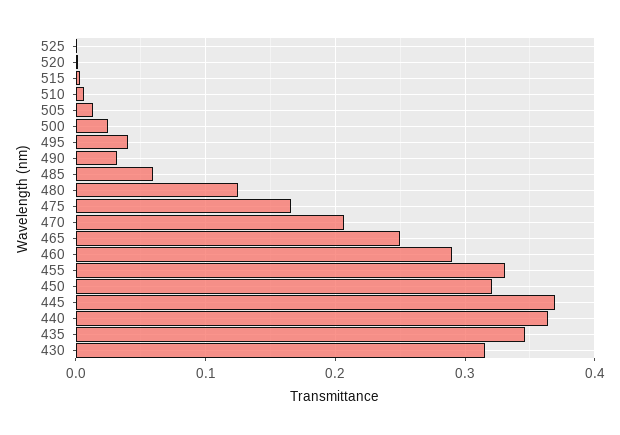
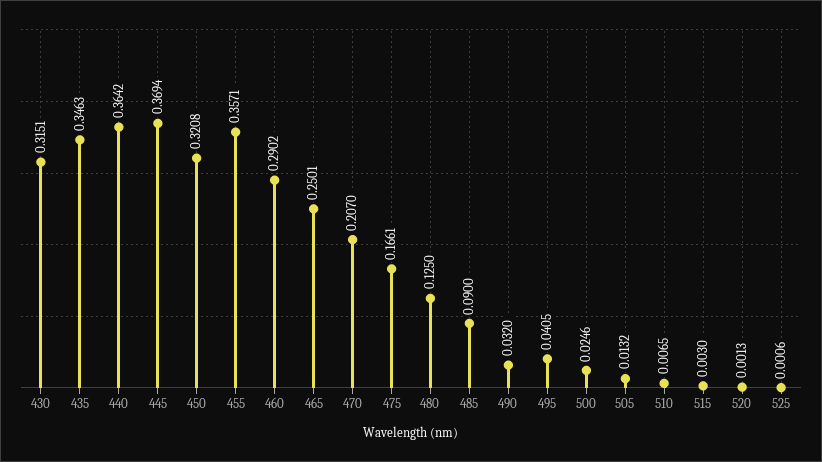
  {
    "525": 0.0006,
    "520": 0.0013,
    "515": 0.003,
    "510": 0.0065,
    "505": 0.0132,
    "500": 0.0246,
    "495": 0.0405,
    "490": 0.032,
-   "485": 0.06,
+   "485": 0.09,
    "480": 0.125,
    "475": 0.1661,
    "470": 0.207,
    "465": 0.2501,
    "460": 0.2902,
-   "455": 0.33,
+   "455": 0.3571,
    "450": 0.3208,
    "445": 0.3694,
    "440": 0.3642,
    "435": 0.3463,
    "430": 0.3151
  }

